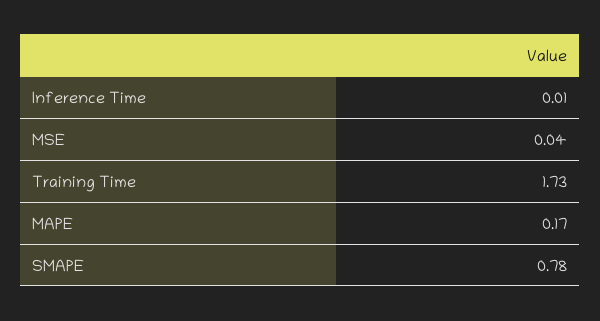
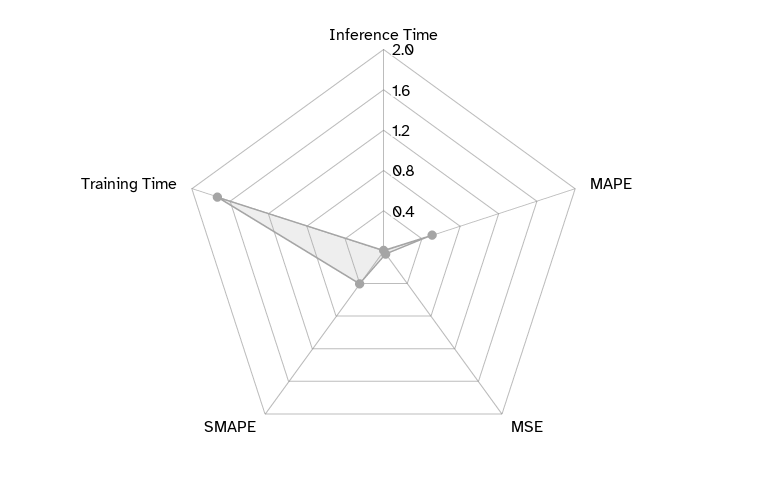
  {
    "Inference Time": 0.01,
    "MSE": 0.04,
    "Training Time": 1.73,
-   "MAPE": 0.17,
+   "MAPE": 0.5,
-   "SMAPE": 0.78
+   "SMAPE": 0.4
  }

